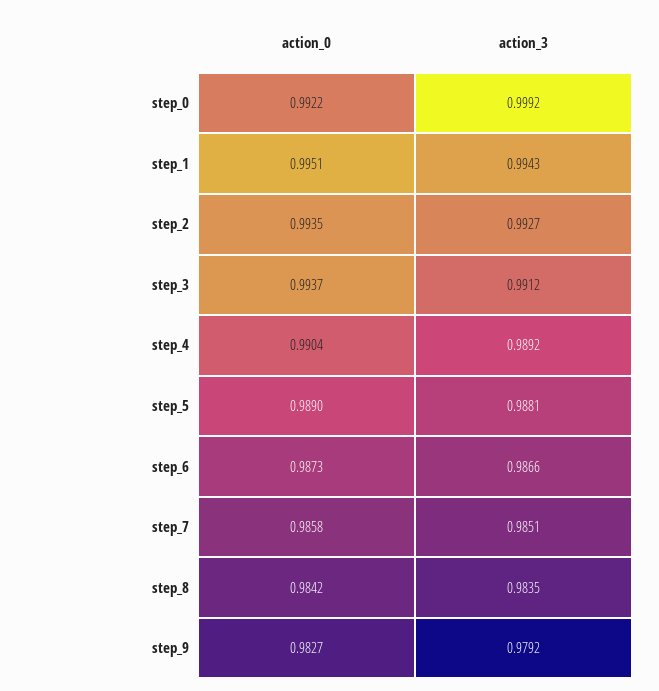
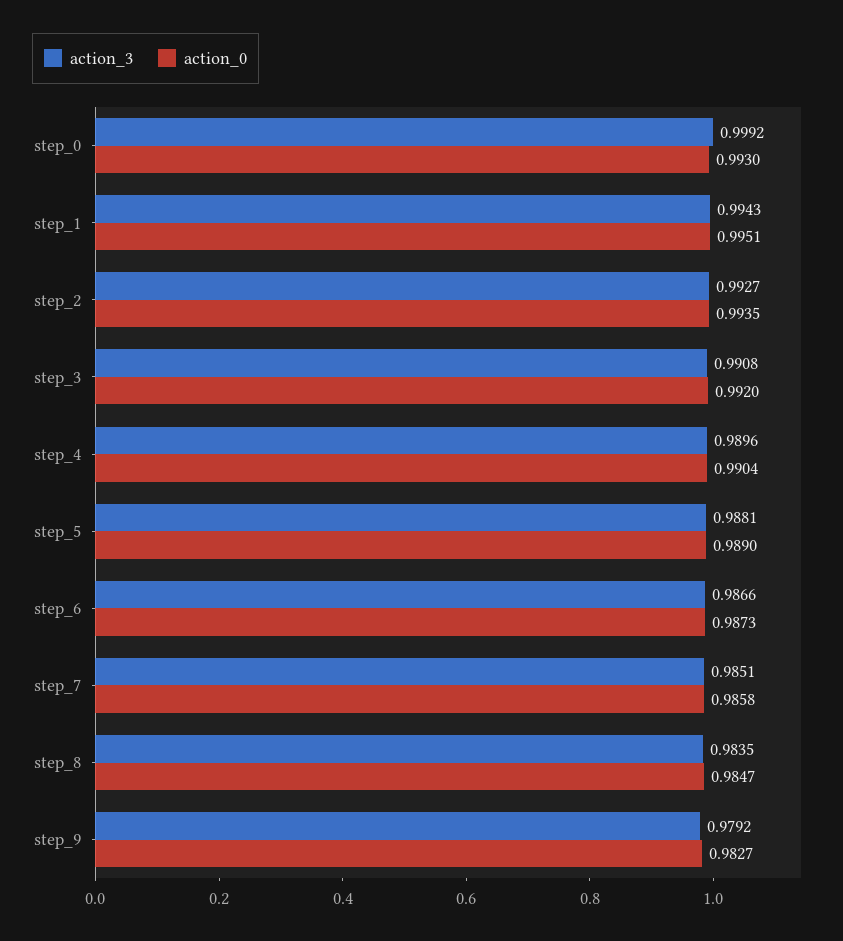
  {
    "action_0": {
-     "step_0": 0.9922,
+     "step_0": 0.993,
      "step_1": 0.9951,
      "step_2": 0.9935,
-     "step_3": 0.9937,
+     "step_3": 0.992,
      "step_4": 0.9904,
      "step_5": 0.989,
      "step_6": 0.9873,
      "step_7": 0.9858,
-     "step_8": 0.9842,
+     "step_8": 0.9847,
      "step_9": 0.9827
    },
    "action_3": {
      "step_0": 0.9992,
      "step_1": 0.9943,
      "step_2": 0.9927,
-     "step_3": 0.9912,
+     "step_3": 0.9908,
-     "step_4": 0.9892,
+     "step_4": 0.9896,
      "step_5": 0.9881,
      "step_6": 0.9866,
      "step_7": 0.9851,
      "step_8": 0.9835,
      "step_9": 0.9792
    }
  }

